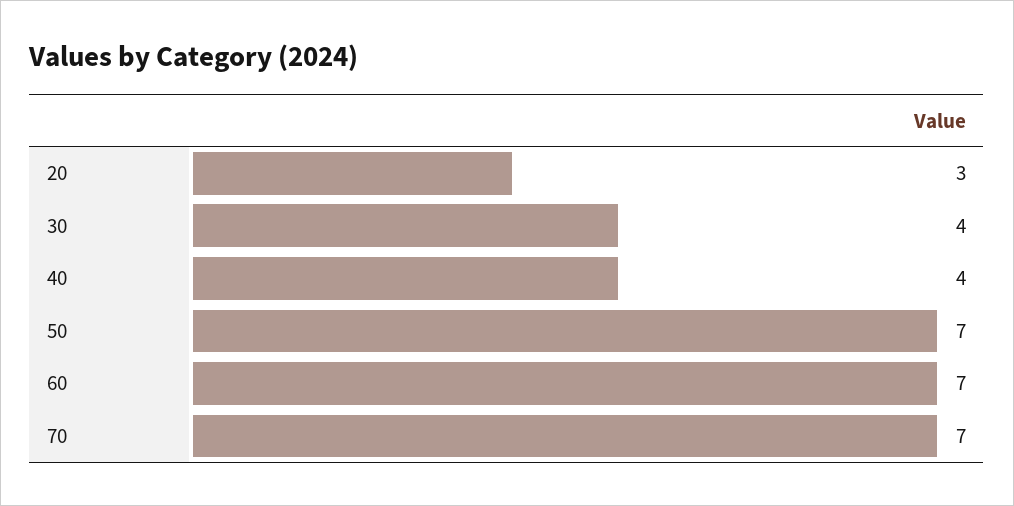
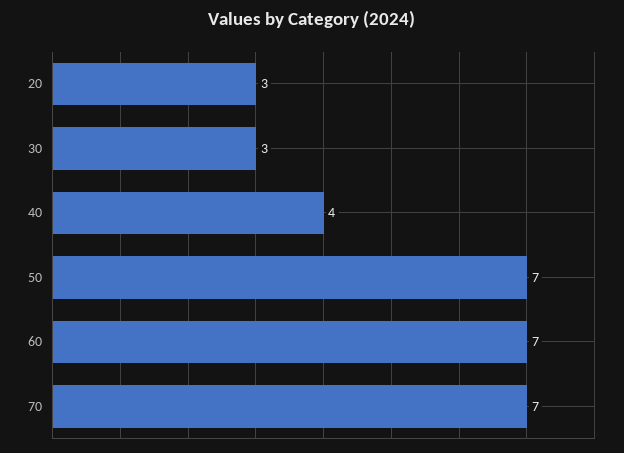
  {
    "20": 3,
-   "30": 4,
+   "30": 3,
    "40": 4,
    "50": 7,
    "60": 7,
    "70": 7
  }

